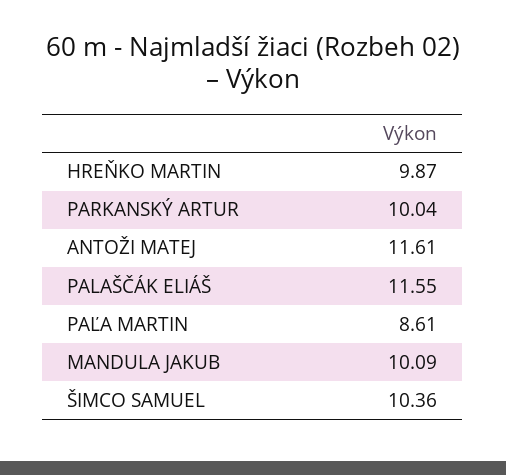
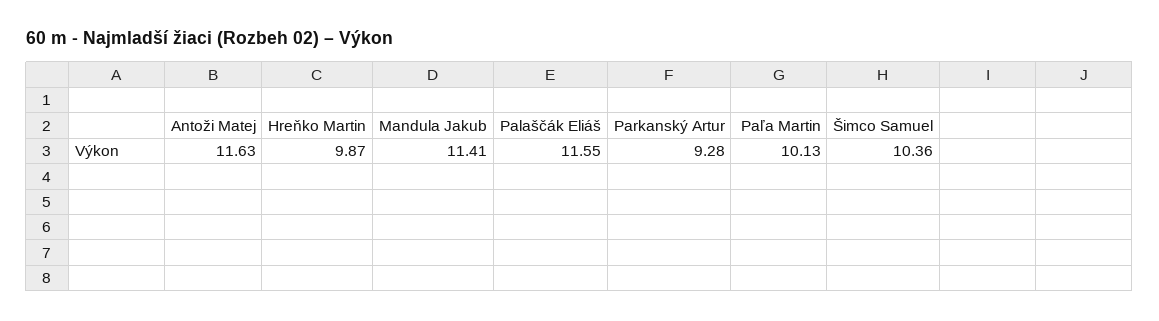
  {
    "HREŇKO MARTIN": 9.87,
-   "PARKANSKÝ ARTUR": 10.04,
+   "PARKANSKÝ ARTUR": 9.28,
-   "ANTOŽI MATEJ": 11.61,
+   "ANTOŽI MATEJ": 11.63,
    "PALAŠČÁK ELIÁŠ": 11.55,
-   "PAĽA MARTIN": 8.61,
+   "PAĽA MARTIN": 10.13,
-   "MANDULA JAKUB": 10.09,
+   "MANDULA JAKUB": 11.41,
    "ŠIMCO SAMUEL": 10.36
  }

